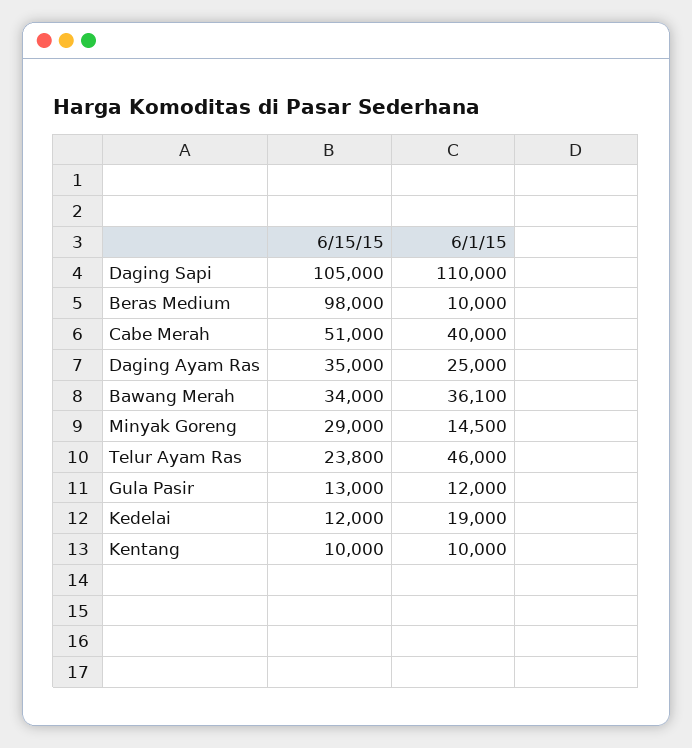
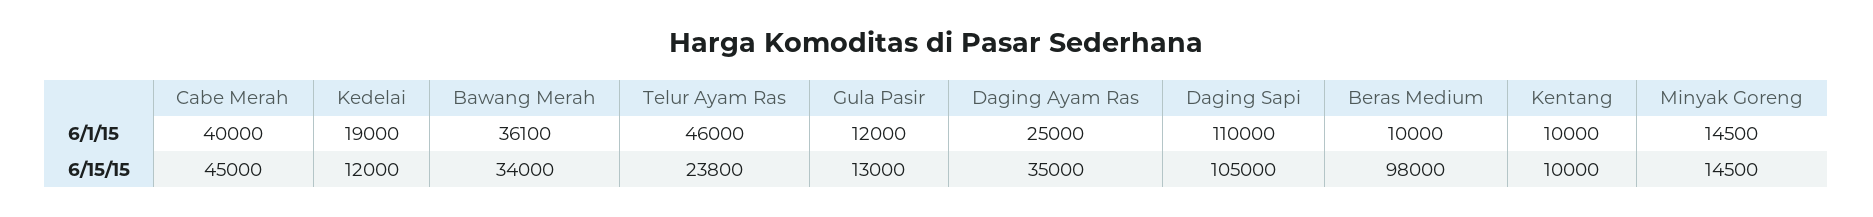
  {
    "6/15/15": {
      "Daging Sapi": 105000,
      "Beras Medium": 98000,
-     "Cabe Merah": 51000,
+     "Cabe Merah": 45000,
      "Daging Ayam Ras": 35000,
      "Bawang Merah": 34000,
-     "Minyak Goreng": 29000,
+     "Minyak Goreng": 14500,
      "Telur Ayam Ras": 23800,
      "Gula Pasir": 13000,
      "Kedelai": 12000,
      "Kentang": 10000
    },
    "6/1/15": {
      "Daging Sapi": 110000,
      "Beras Medium": 10000,
      "Cabe Merah": 40000,
      "Daging Ayam Ras": 25000,
      "Bawang Merah": 36100,
      "Minyak Goreng": 14500,
      "Telur Ayam Ras": 46000,
      "Gula Pasir": 12000,
      "Kedelai": 19000,
      "Kentang": 10000
    }
  }

